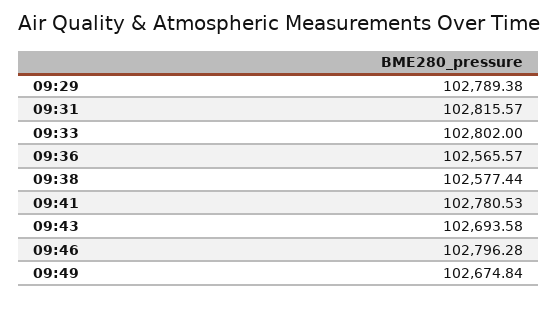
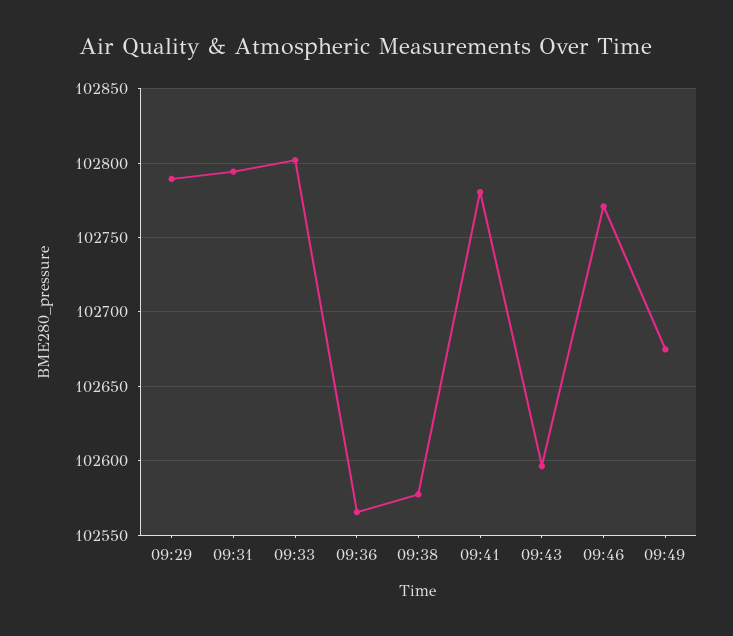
  {
    "09:29": 102789.38,
-   "09:31": 102815.57,
+   "09:31": 102795,
    "09:33": 102802,
    "09:36": 102565.57,
    "09:38": 102577.44,
    "09:41": 102780.53,
-   "09:43": 102693.58,
+   "09:43": 102595,
-   "09:46": 102796.28,
+   "09:46": 102770,
    "09:49": 102674.84
  }

